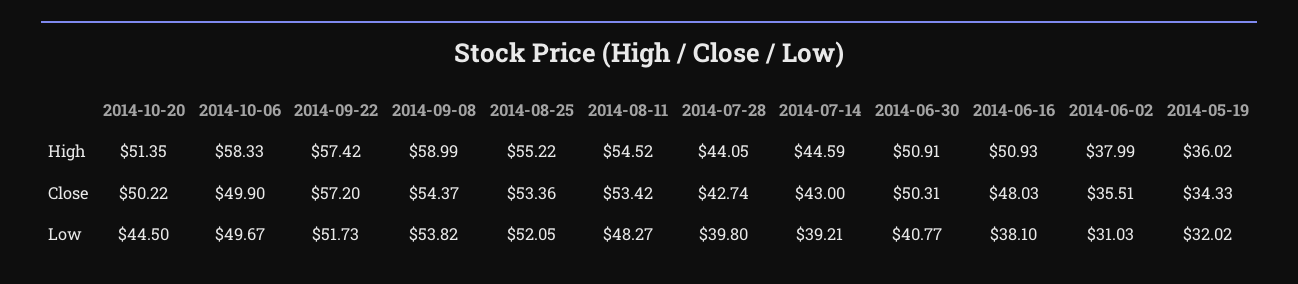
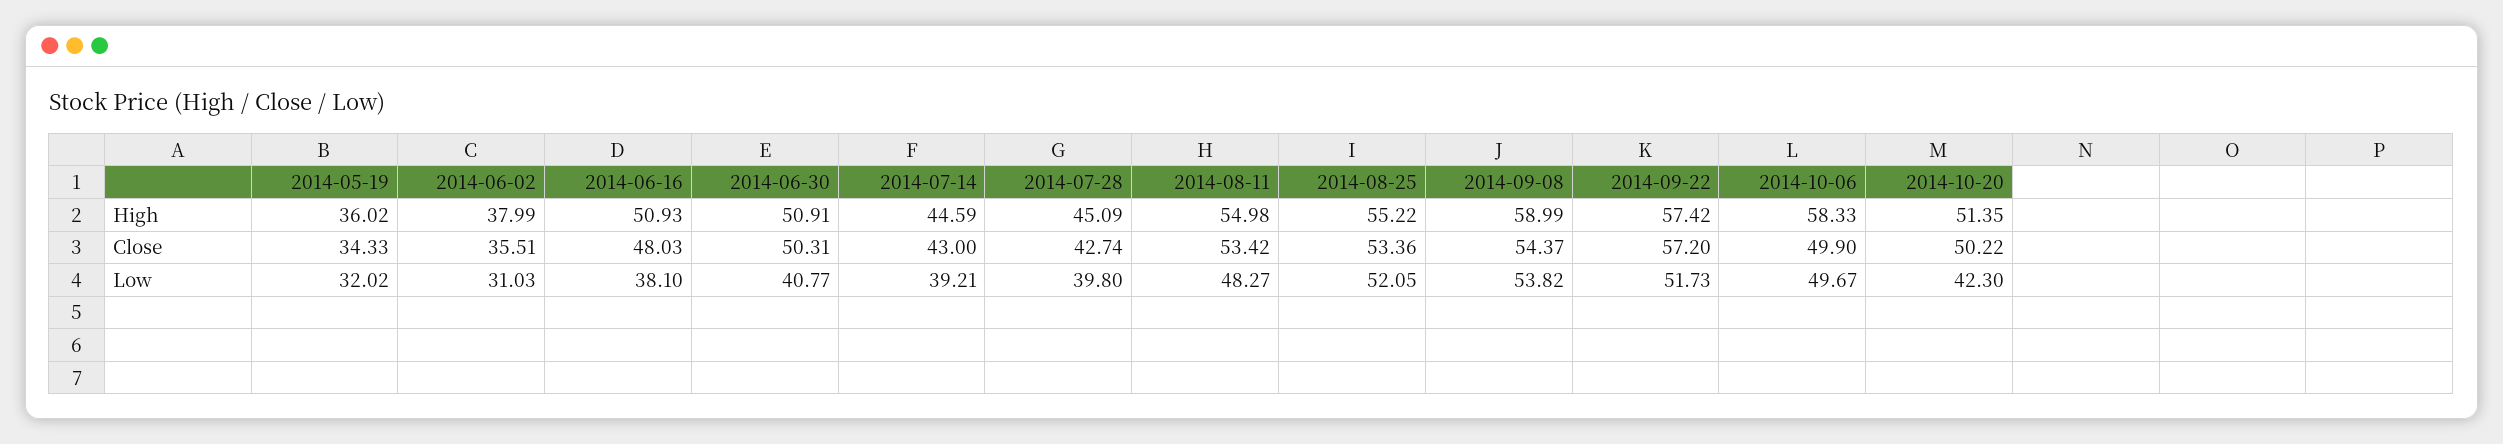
  {
    "2014-10-20": {
      "High": 51.35,
      "Close": 50.22,
-     "Low": 44.5
+     "Low": 42.3
    },
    "2014-10-06": {
      "High": 58.33,
      "Close": 49.9,
      "Low": 49.67
    },
    "2014-09-22": {
      "High": 57.42,
      "Close": 57.2,
      "Low": 51.73
    },
    "2014-09-08": {
      "High": 58.99,
      "Close": 54.37,
      "Low": 53.82
    },
    "2014-08-25": {
      "High": 55.22,
      "Close": 53.36,
      "Low": 52.05
    },
    "2014-08-11": {
-     "High": 54.52,
+     "High": 54.98,
      "Close": 53.42,
      "Low": 48.27
    },
    "2014-07-28": {
-     "High": 44.05,
+     "High": 45.09,
      "Close": 42.74,
      "Low": 39.8
    },
    "2014-07-14": {
      "High": 44.59,
      "Close": 43,
      "Low": 39.21
    },
    "2014-06-30": {
      "High": 50.91,
      "Close": 50.31,
      "Low": 40.77
    },
    "2014-06-16": {
      "High": 50.93,
      "Close": 48.03,
      "Low": 38.1
    },
    "2014-06-02": {
      "High": 37.99,
      "Close": 35.51,
      "Low": 31.03
    },
    "2014-05-19": {
      "High": 36.02,
      "Close": 34.33,
      "Low": 32.02
    }
  }

